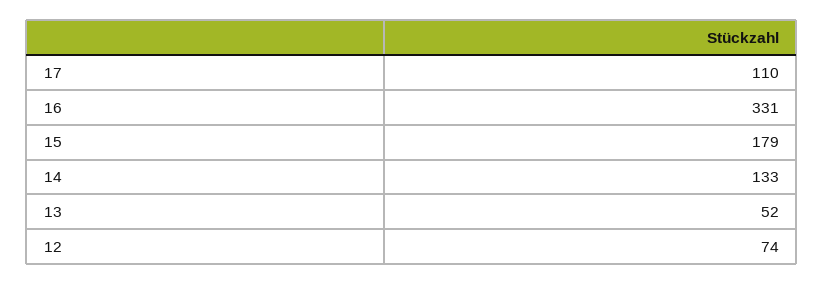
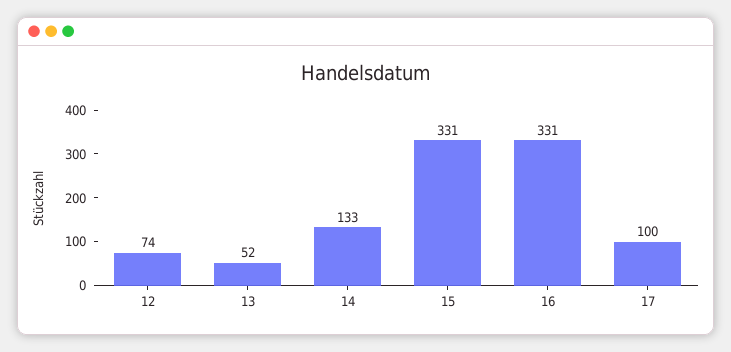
  {
-   "17": 110,
+   "17": 100,
    "16": 331,
-   "15": 179,
+   "15": 331,
    "14": 133,
    "13": 52,
    "12": 74
  }

